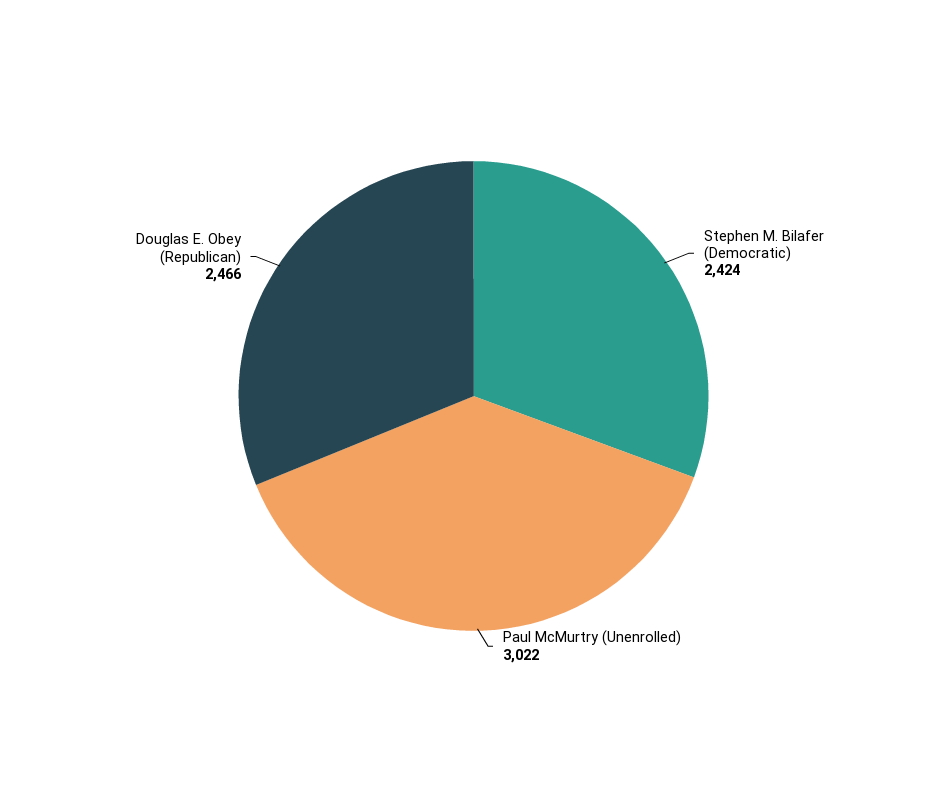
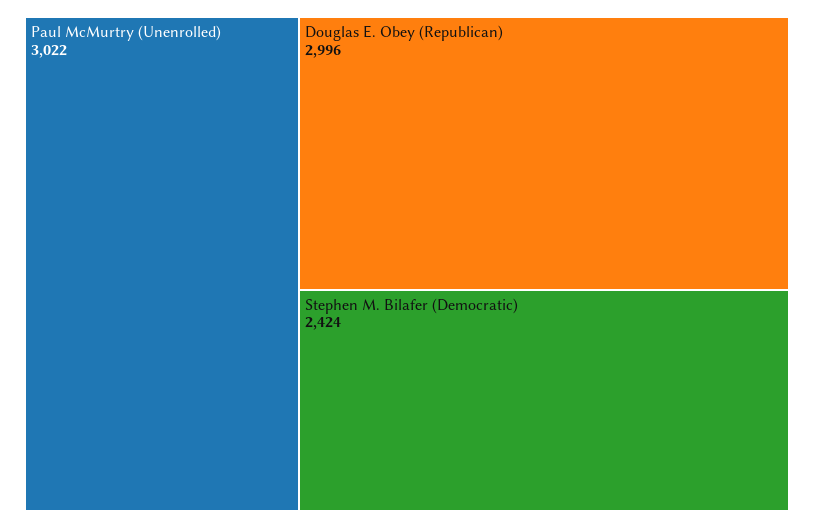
  {
    "Stephen M. Bilafer (Democratic)": 2424,
    "Paul McMurtry (Unenrolled)": 3022,
-   "Douglas E. Obey (Republican)": 2466
+   "Douglas E. Obey (Republican)": 2996
  }

